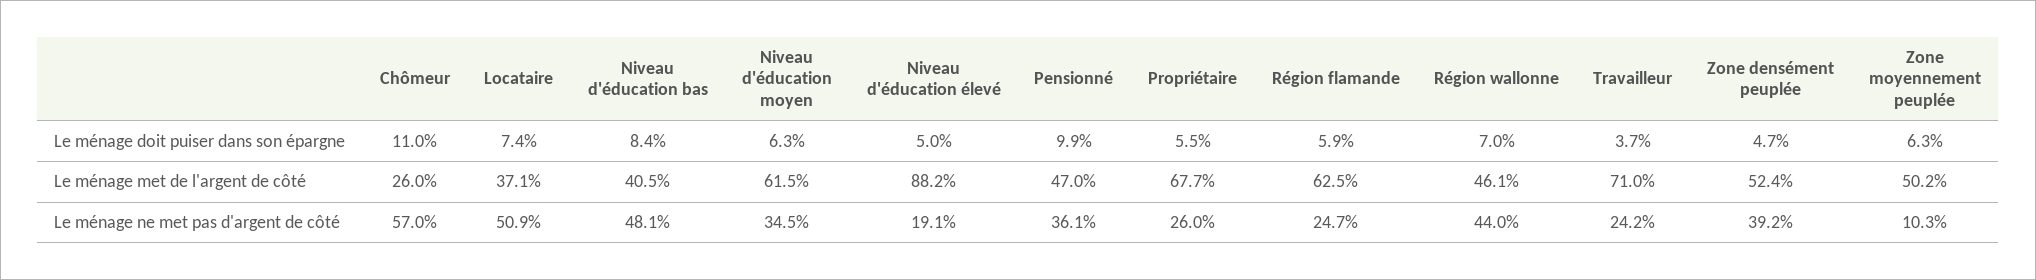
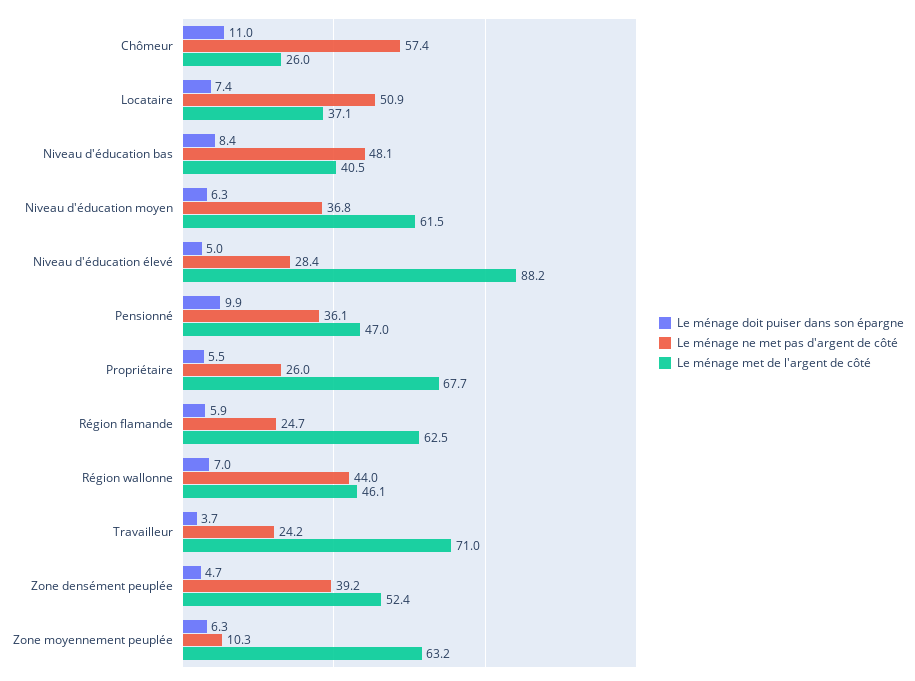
  {
    "Le ménage doit puiser dans son épargne": {
      "Chômeur": 11,
      "Locataire": 7.4,
      "Niveau d'éducation bas": 8.4,
      "Niveau d'éducation moyen": 6.3,
      "Niveau d'éducation élevé": 5,
      "Pensionné": 9.9,
      "Propriétaire": 5.5,
      "Région flamande": 5.9,
      "Région wallonne": 7,
      "Travailleur": 3.7,
      "Zone densément peuplée": 4.7,
      "Zone moyennement peuplée": 6.3
    },
    "Le ménage met de l'argent de côté": {
      "Chômeur": 26,
      "Locataire": 37.1,
      "Niveau d'éducation bas": 40.5,
      "Niveau d'éducation moyen": 61.5,
      "Niveau d'éducation élevé": 88.2,
      "Pensionné": 47,
      "Propriétaire": 67.7,
      "Région flamande": 62.5,
      "Région wallonne": 46.1,
      "Travailleur": 71,
      "Zone densément peuplée": 52.4,
-     "Zone moyennement peuplée": 50.2
+     "Zone moyennement peuplée": 63.2
    },
    "Le ménage ne met pas d'argent de côté": {
-     "Chômeur": 57,
+     "Chômeur": 57.4,
      "Locataire": 50.9,
      "Niveau d'éducation bas": 48.1,
-     "Niveau d'éducation moyen": 34.5,
+     "Niveau d'éducation moyen": 36.8,
-     "Niveau d'éducation élevé": 19.1,
+     "Niveau d'éducation élevé": 28.4,
      "Pensionné": 36.1,
      "Propriétaire": 26,
      "Région flamande": 24.7,
      "Région wallonne": 44,
      "Travailleur": 24.2,
      "Zone densément peuplée": 39.2,
      "Zone moyennement peuplée": 10.3
    }
  }

